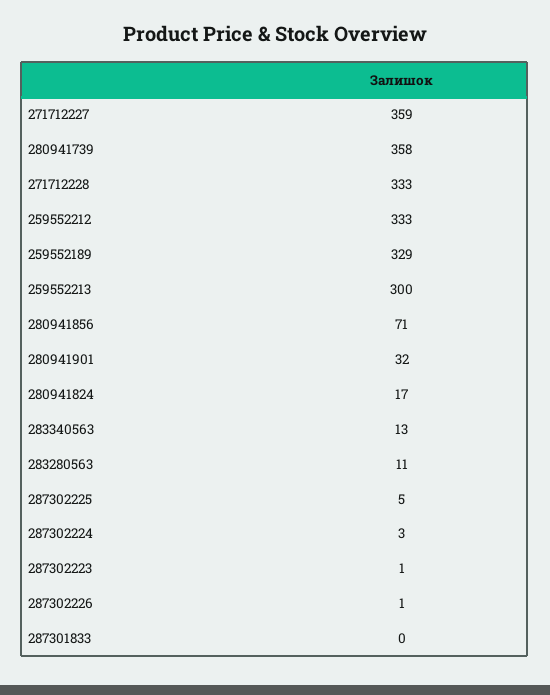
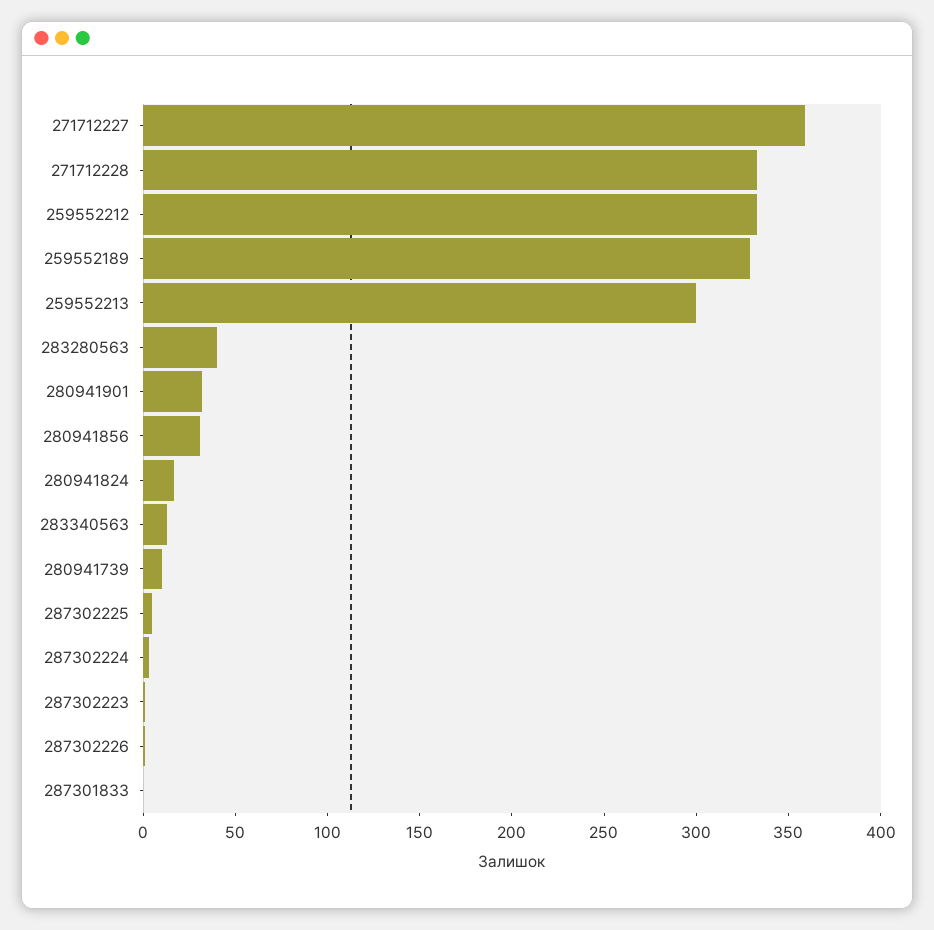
  {
    "271712227": 359,
-   "280941739": 358,
+   "280941739": 10,
    "271712228": 333,
    "259552212": 333,
    "259552189": 329,
    "259552213": 300,
-   "280941856": 71,
+   "280941856": 30,
    "280941901": 32,
    "280941824": 17,
    "283340563": 13,
-   "283280563": 11,
+   "283280563": 40,
    "287302225": 5,
    "287302224": 3,
    "287302223": 1,
    "287302226": 1,
    "287301833": 0
  }

